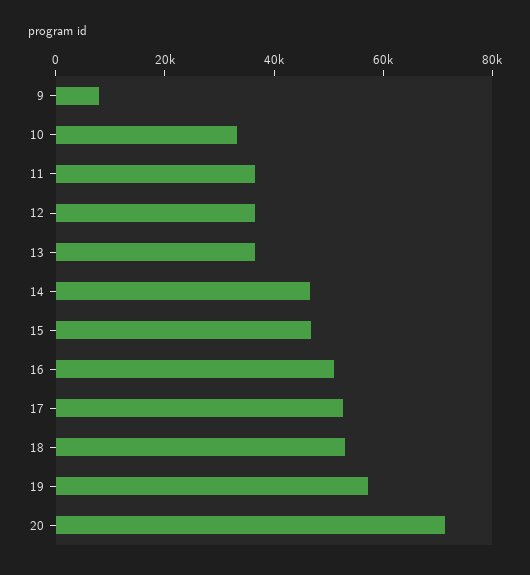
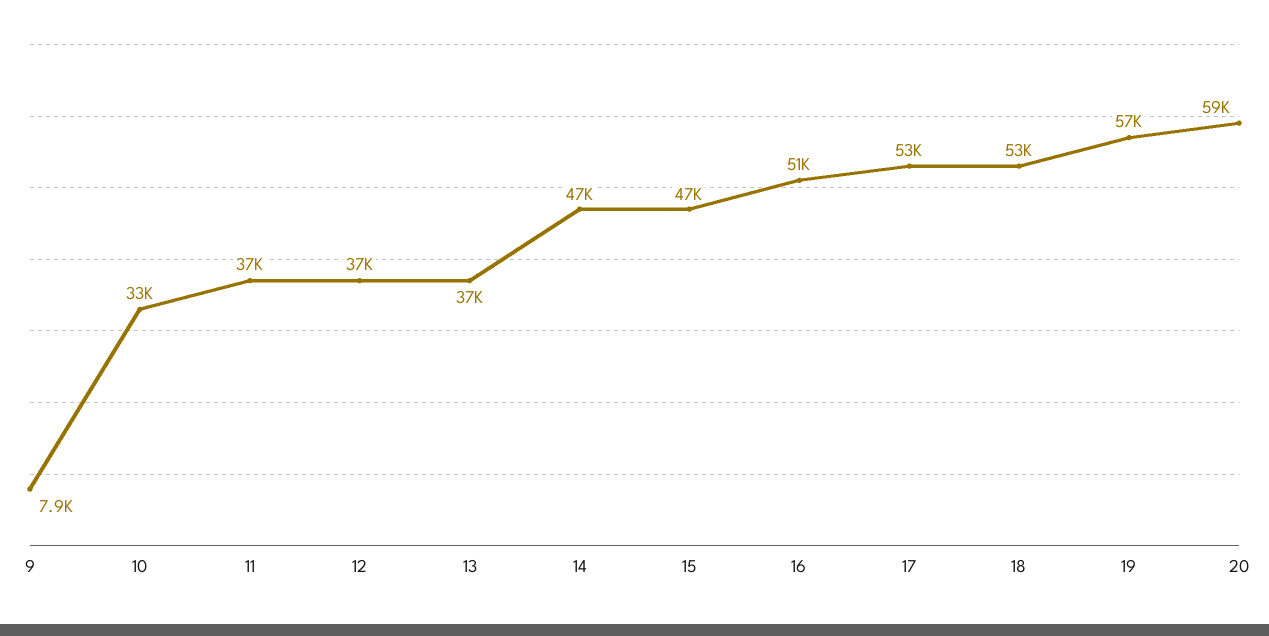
  {
    "9": 7900,
    "10": 33000,
    "11": 37000,
    "12": 37000,
    "13": 37000,
    "14": 47000,
    "15": 47000,
    "16": 51000,
    "17": 53000,
    "18": 53000,
    "19": 57000,
-   "20": 70000
+   "20": 59000
  }

